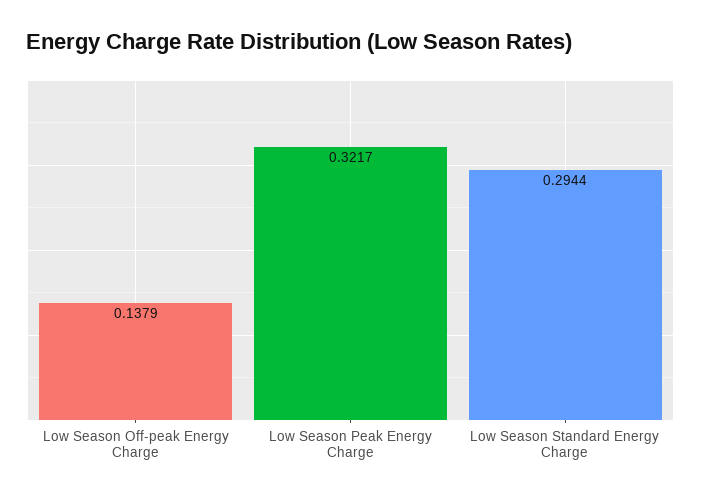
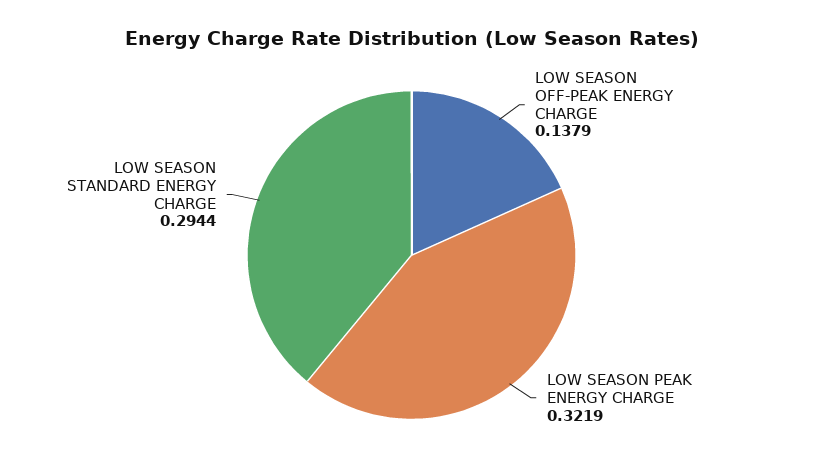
  {
    "Low Season Off-peak Energy Charge": 0.1379,
-   "Low Season Peak Energy Charge": 0.3217,
+   "Low Season Peak Energy Charge": 0.3219,
    "Low Season Standard Energy Charge": 0.2944
  }

